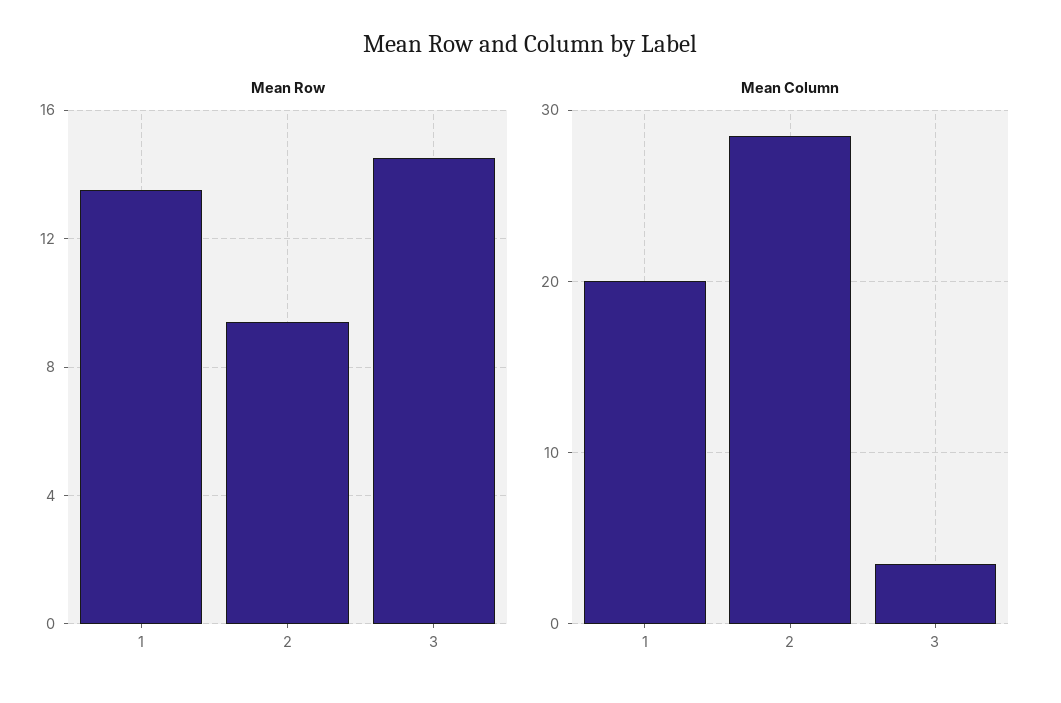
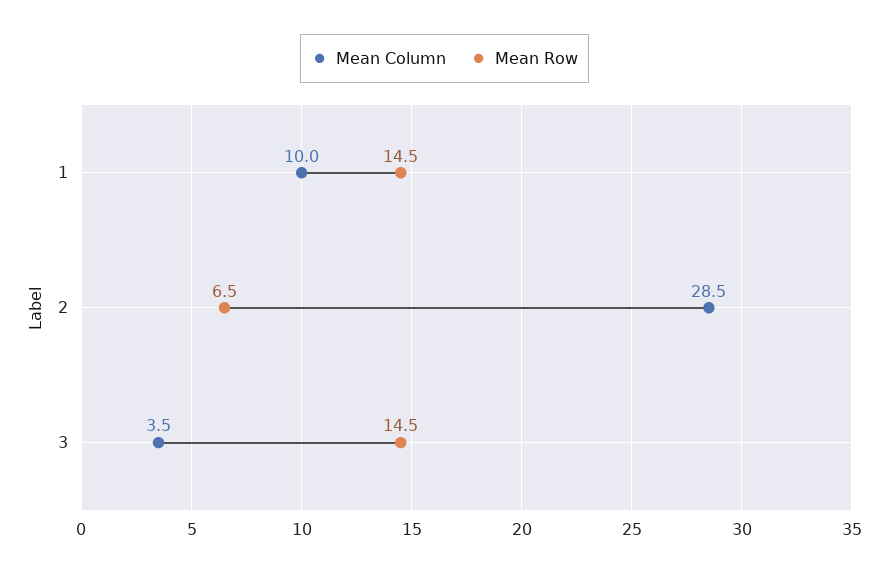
  {
    "Mean Row": {
-     "1": 13.5,
+     "1": 14.5,
-     "2": 9.5,
+     "2": 6.5,
      "3": 14.5
    },
    "Mean Column": {
-     "1": 20,
+     "1": 10,
      "2": 28.5,
      "3": 3.5
    }
  }

